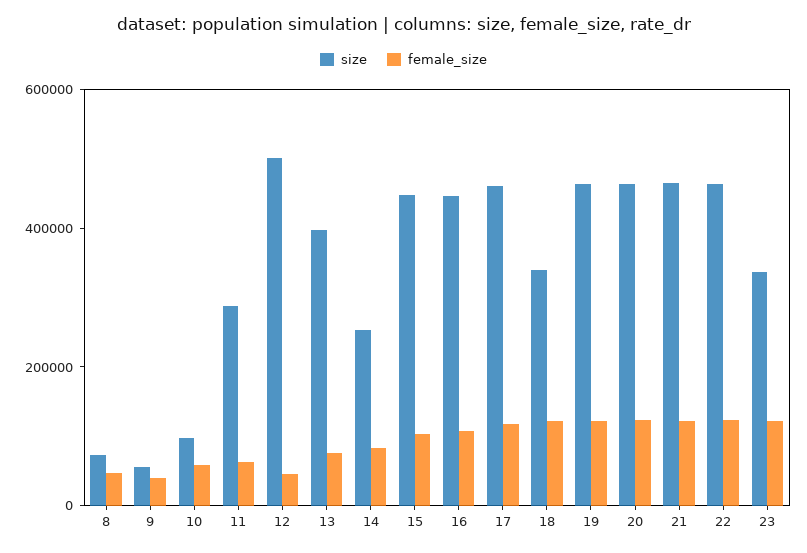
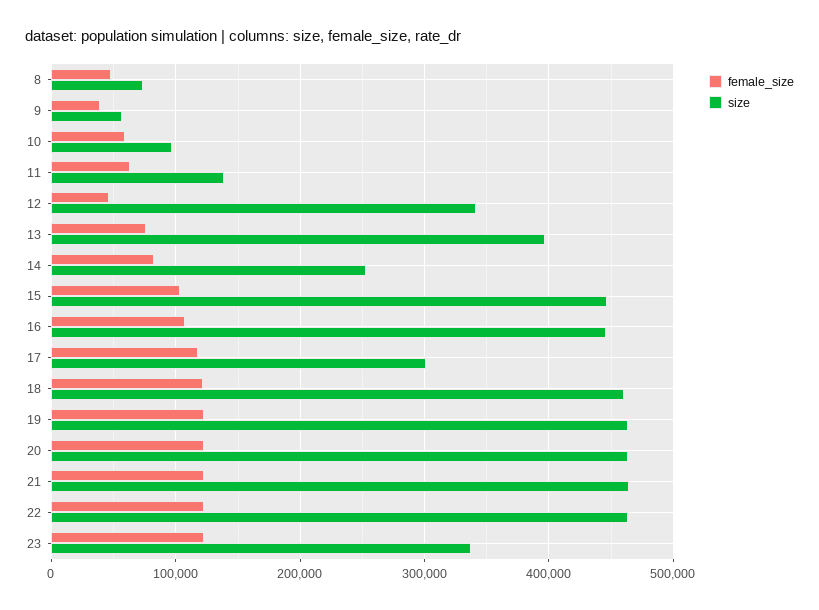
  {
    "size": {
      "8": 70000,
      "9": 60000,
      "10": 100000,
-     "11": 300000,
+     "11": 140000,
-     "12": 500000,
+     "12": 340000,
      "13": 400000,
      "14": 250000,
      "15": 450000,
      "16": 450000,
-     "17": 450000,
+     "17": 300000,
-     "18": 350000,
+     "18": 460000,
      "19": 460000,
      "20": 460000,
      "21": 460000,
      "22": 460000,
      "23": 340000
    },
    "female_size": {
      "8": 50000,
      "9": 40000,
      "10": 60000,
      "11": 60000,
      "12": 50000,
      "13": 80000,
      "14": 80000,
      "15": 100000,
      "16": 110000,
      "17": 120000,
      "18": 120000,
      "19": 120000,
      "20": 120000,
      "21": 120000,
      "22": 120000,
      "23": 120000
    }
  }

